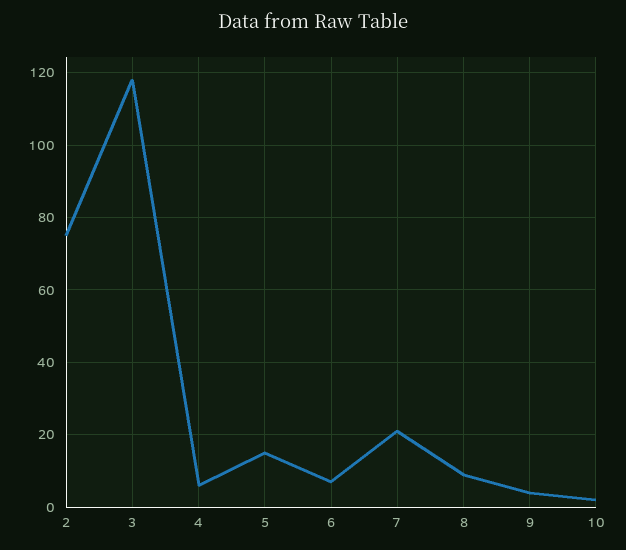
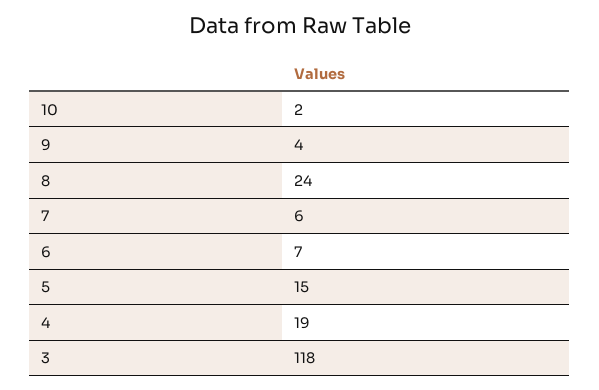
  {
-   "2": 75,
    "3": 118,
-   "4": 5,
+   "4": 19,
    "5": 15,
    "6": 7,
-   "7": 20,
+   "7": 6,
-   "8": 10,
+   "8": 24,
    "9": 4,
    "10": 2
  }

